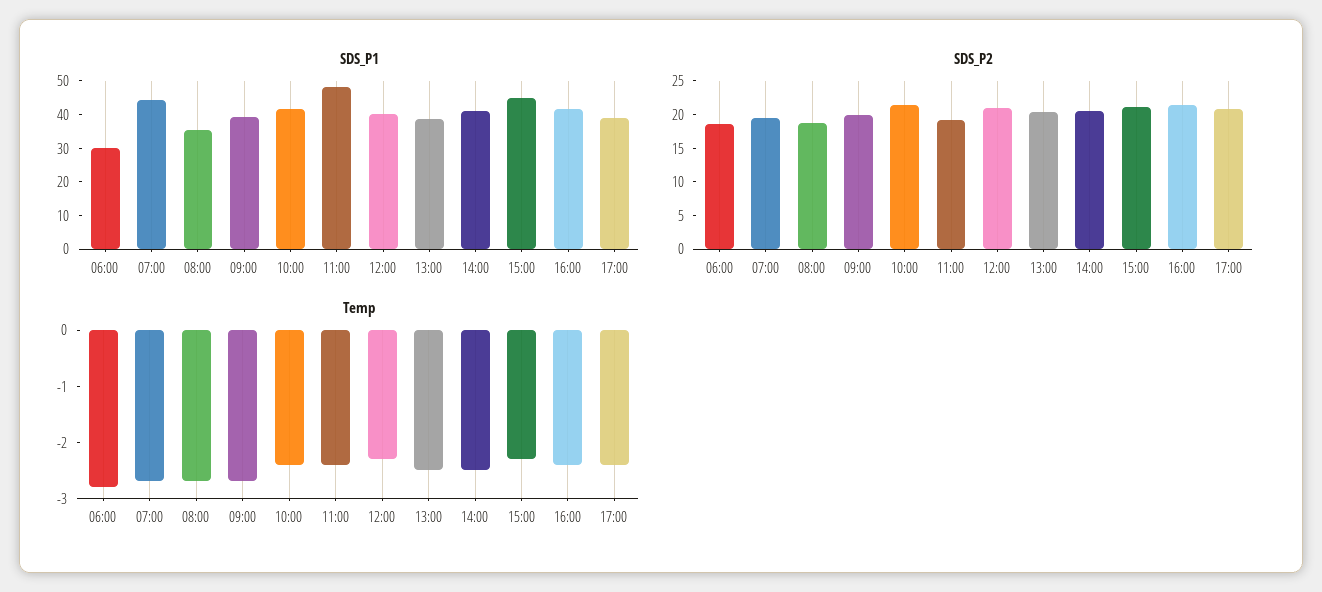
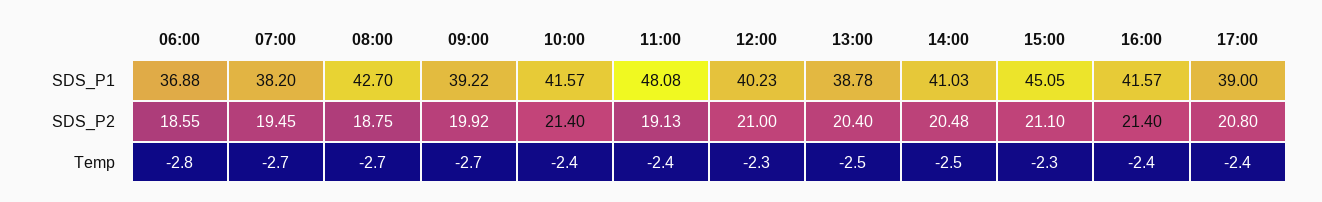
  {
    "SDS_P1": {
-     "06:00": 30,
+     "06:00": 36.88,
-     "07:00": 45,
+     "07:00": 38.2,
-     "08:00": 35,
+     "08:00": 42.7,
      "09:00": 39.22,
      "10:00": 41.57,
      "11:00": 48.08,
      "12:00": 40.23,
      "13:00": 38.78,
      "14:00": 41.03,
      "15:00": 45.05,
      "16:00": 41.57,
      "17:00": 39
    },
    "SDS_P2": {
      "06:00": 18.55,
      "07:00": 19.45,
      "08:00": 18.75,
      "09:00": 19.92,
      "10:00": 21.4,
      "11:00": 19.13,
      "12:00": 21,
      "13:00": 20.4,
      "14:00": 20.48,
      "15:00": 21.1,
      "16:00": 21.4,
      "17:00": 20.8
    },
    "Temp": {
      "06:00": -2.8,
      "07:00": -2.7,
      "08:00": -2.7,
      "09:00": -2.7,
      "10:00": -2.4,
      "11:00": -2.4,
      "12:00": -2.3,
      "13:00": -2.5,
      "14:00": -2.5,
      "15:00": -2.3,
      "16:00": -2.4,
      "17:00": -2.4
    }
  }

